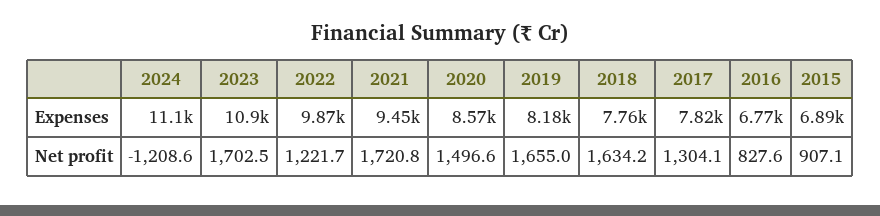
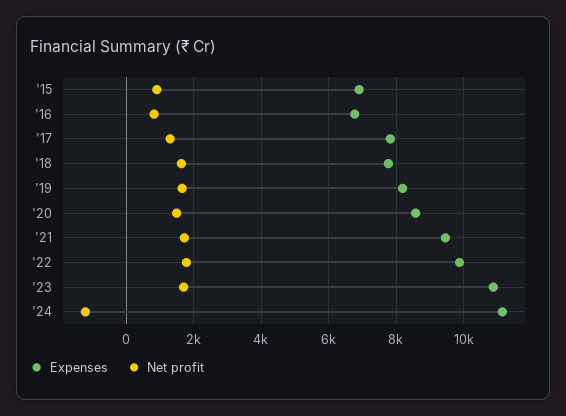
  {
    "Expenses": {
      "2024": 11100,
      "2023": 10900,
      "2022": 9870,
      "2021": 9450,
      "2020": 8570,
      "2019": 8180,
      "2018": 7760,
      "2017": 7820,
      "2016": 6770,
      "2015": 6890
    },
    "Net profit": {
      "2024": -1208.6,
      "2023": 1702.5,
-     "2022": 1221.7,
+     "2022": 1800,
      "2021": 1720.8,
      "2020": 1496.6,
      "2019": 1655,
      "2018": 1634.2,
      "2017": 1304.1,
      "2016": 827.6,
      "2015": 907.1
    }
  }

